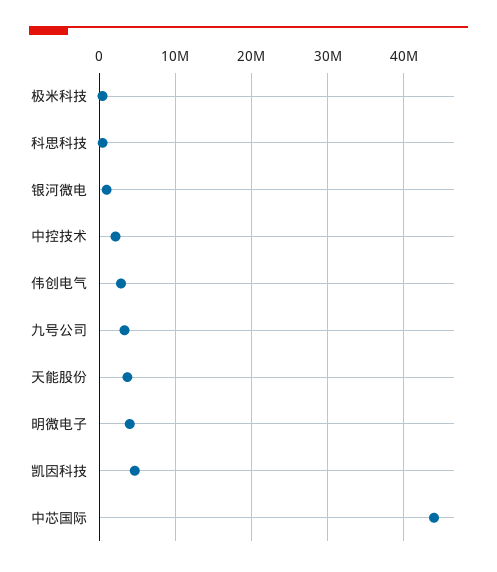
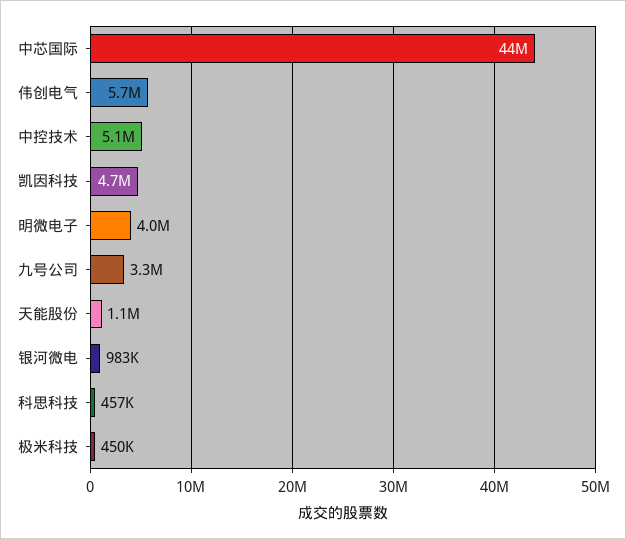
  {
    "极米科技": 450000,
    "科思科技": 457000,
    "银河微电": 983000,
-   "中控技术": 2000000,
+   "中控技术": 5100000,
-   "伟创电气": 3000000,
+   "伟创电气": 5700000,
    "九号公司": 3300000,
-   "天能股份": 4000000,
+   "天能股份": 1100000,
    "明微电子": 4000000,
    "凯因科技": 4700000,
    "中芯国际": 44000000
  }

